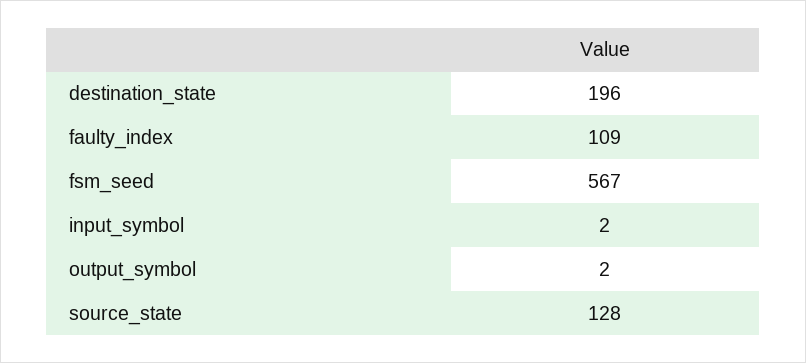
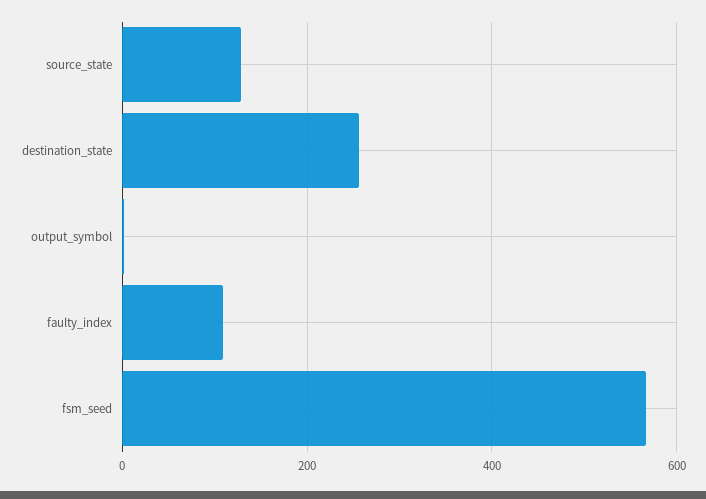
  {
-   "destination_state": 196,
+   "destination_state": 260,
    "faulty_index": 109,
    "fsm_seed": 567,
-   "input_symbol": 2,
    "output_symbol": 2,
    "source_state": 128
  }

